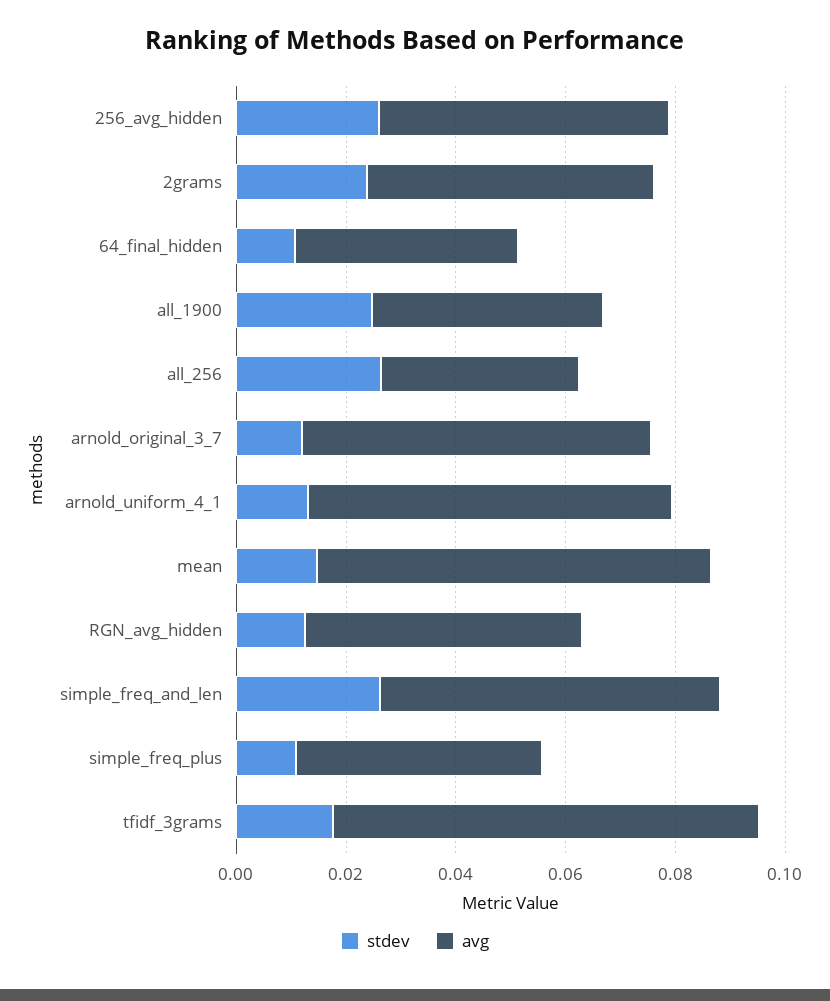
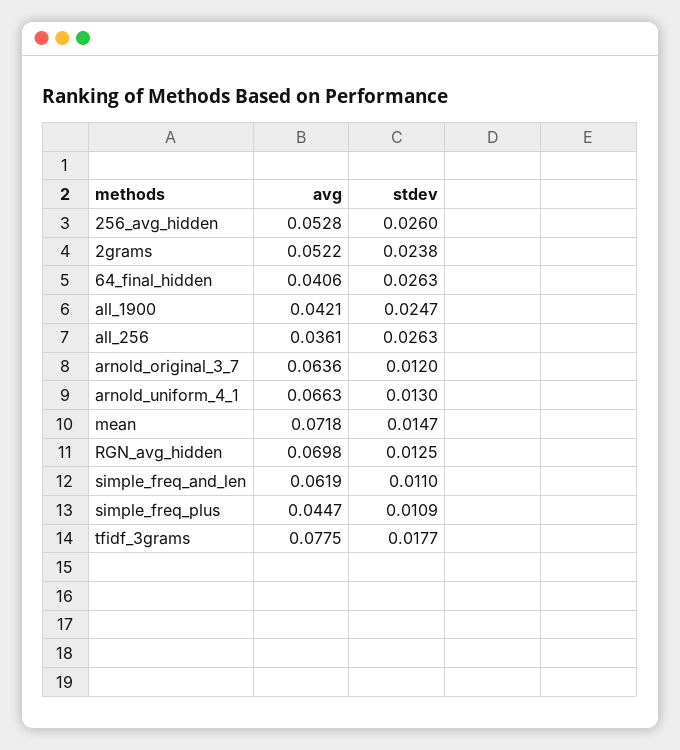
  {
    "stdev": {
      "256_avg_hidden": 0.026,
      "2grams": 0.0238,
-     "64_final_hidden": 0.01,
+     "64_final_hidden": 0.0263,
      "all_1900": 0.0247,
      "all_256": 0.0263,
      "arnold_original_3_7": 0.012,
      "arnold_uniform_4_1": 0.013,
      "mean": 0.0147,
      "RGN_avg_hidden": 0.0125,
-     "simple_freq_and_len": 0.025,
+     "simple_freq_and_len": 0.011,
      "simple_freq_plus": 0.0109,
      "tfidf_3grams": 0.0177
    },
    "avg": {
      "256_avg_hidden": 0.0528,
      "2grams": 0.0522,
      "64_final_hidden": 0.0406,
      "all_1900": 0.0421,
      "all_256": 0.0361,
      "arnold_original_3_7": 0.0636,
      "arnold_uniform_4_1": 0.0663,
      "mean": 0.0718,
-     "RGN_avg_hidden": 0.05,
+     "RGN_avg_hidden": 0.0698,
      "simple_freq_and_len": 0.0619,
      "simple_freq_plus": 0.0447,
      "tfidf_3grams": 0.0775
    }
  }

